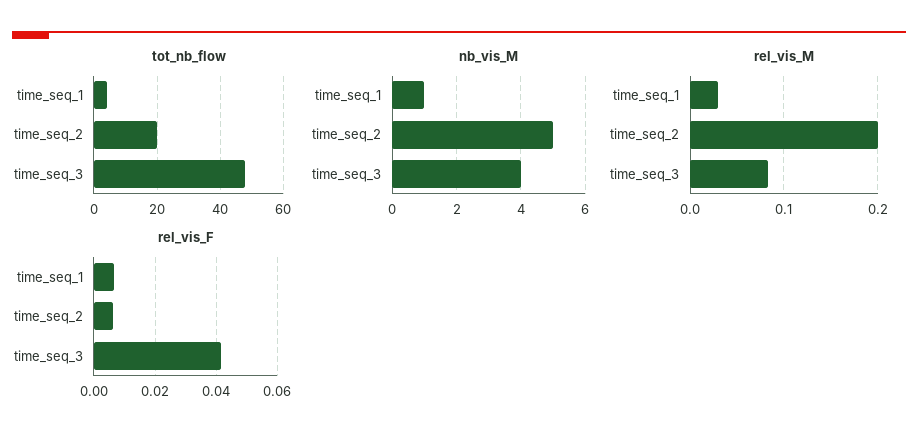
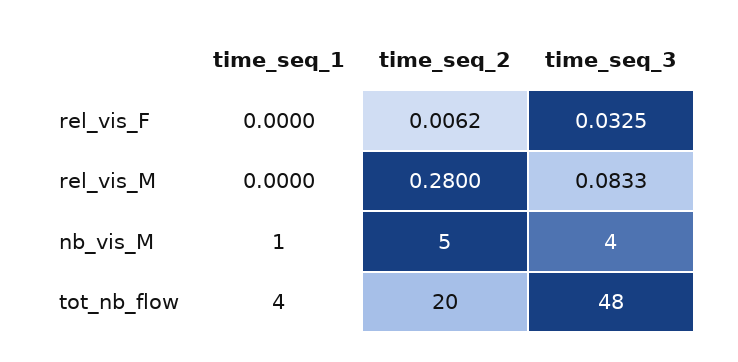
  {
    "tot_nb_flow": {
      "time_seq_1": 4,
      "time_seq_2": 20,
      "time_seq_3": 48
    },
    "nb_vis_M": {
      "time_seq_1": 1,
      "time_seq_2": 5,
      "time_seq_3": 4
    },
    "rel_vis_M": {
-     "time_seq_1": 0.03,
+     "time_seq_1": 0,
-     "time_seq_2": 0.2,
+     "time_seq_2": 0.28,
      "time_seq_3": 0.0833
    },
    "rel_vis_F": {
-     "time_seq_1": 0.006,
+     "time_seq_1": 0,
      "time_seq_2": 0.0062,
-     "time_seq_3": 0.042
+     "time_seq_3": 0.0325
    }
  }

